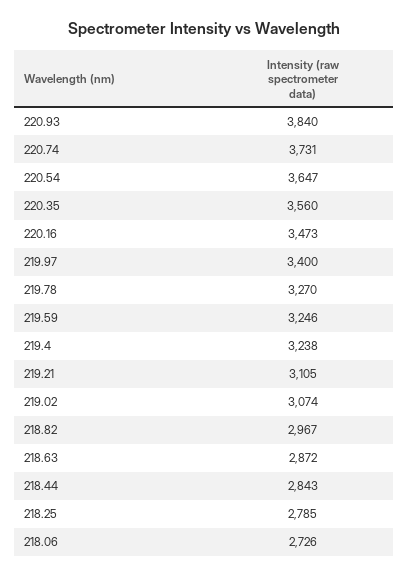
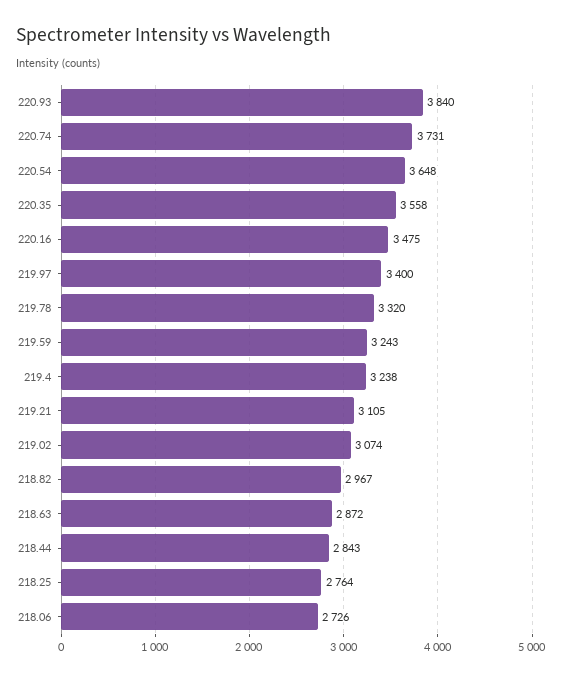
  {
    "220.93": 3840,
    "220.74": 3731,
-   "220.54": 3647,
+   "220.54": 3648,
-   "220.35": 3560,
+   "220.35": 3558,
-   "220.16": 3473,
+   "220.16": 3475,
    "219.97": 3400,
-   "219.78": 3270,
+   "219.78": 3320,
-   "219.59": 3246,
+   "219.59": 3243,
    "219.4": 3238,
    "219.21": 3105,
    "219.02": 3074,
    "218.82": 2967,
    "218.63": 2872,
    "218.44": 2843,
-   "218.25": 2785,
+   "218.25": 2764,
    "218.06": 2726
  }

